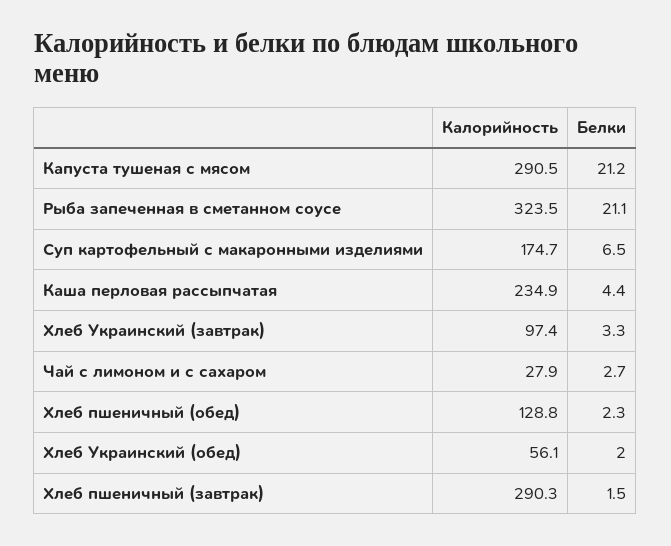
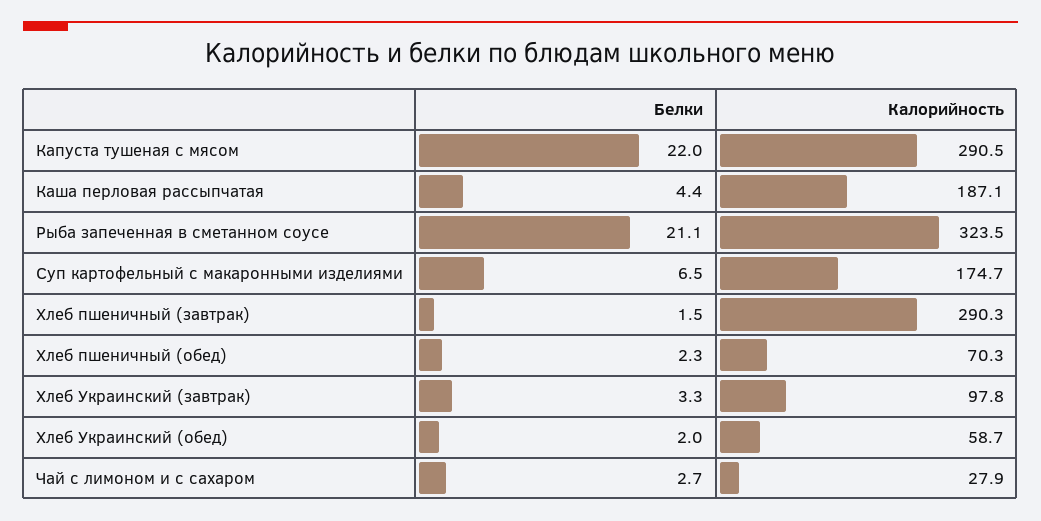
  {
    "Калорийность": {
      "Капуста тушеная с мясом": 290.5,
      "Рыба запеченная в сметанном соусе": 323.5,
      "Суп картофельный с макаронными изделиями": 174.7,
-     "Каша перловая рассыпчатая": 234.9,
+     "Каша перловая рассыпчатая": 187.1,
-     "Хлеб Украинский (завтрак)": 97.4,
+     "Хлеб Украинский (завтрак)": 97.8,
      "Чай с лимоном и с сахаром": 27.9,
-     "Хлеб пшеничный (обед)": 128.8,
+     "Хлеб пшеничный (обед)": 70.3,
-     "Хлеб Украинский (обед)": 56.1,
+     "Хлеб Украинский (обед)": 58.7,
      "Хлеб пшеничный (завтрак)": 290.3
    },
    "Белки": {
-     "Капуста тушеная с мясом": 21.2,
+     "Капуста тушеная с мясом": 22,
      "Рыба запеченная в сметанном соусе": 21.1,
      "Суп картофельный с макаронными изделиями": 6.5,
      "Каша перловая рассыпчатая": 4.4,
      "Хлеб Украинский (завтрак)": 3.3,
      "Чай с лимоном и с сахаром": 2.7,
      "Хлеб пшеничный (обед)": 2.3,
      "Хлеб Украинский (обед)": 2,
      "Хлеб пшеничный (завтрак)": 1.5
    }
  }

